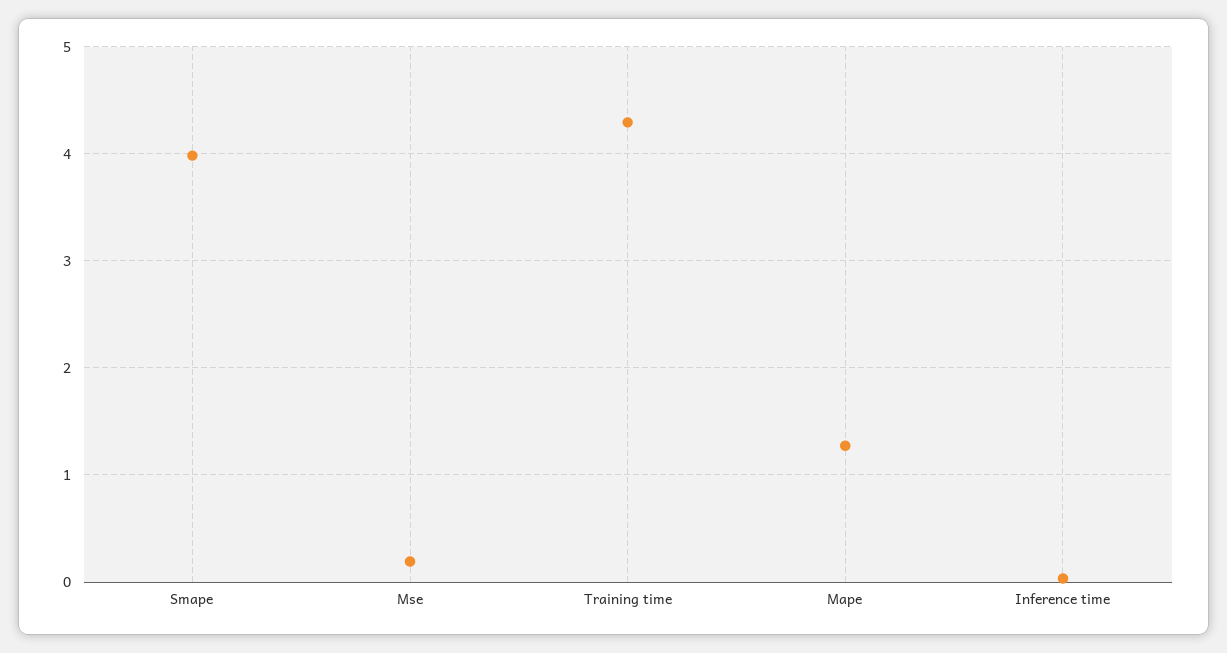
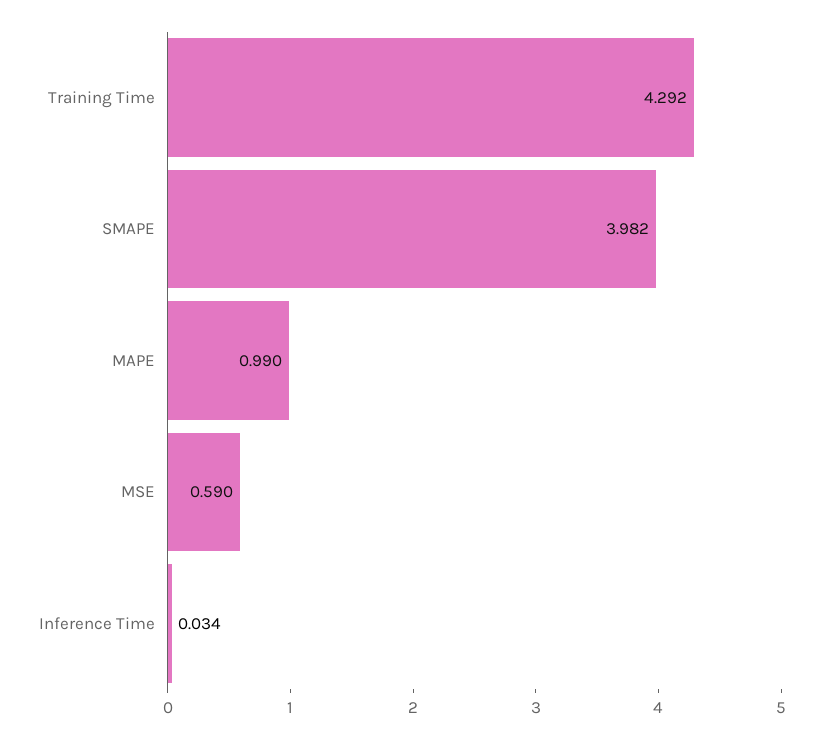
  {
    "Smape": 3.982,
-   "Mse": 0.2,
+   "Mse": 0.59,
    "Training time": 4.292,
-   "Mape": 1.3,
+   "Mape": 0.99,
    "Inference time": 0.034
  }

